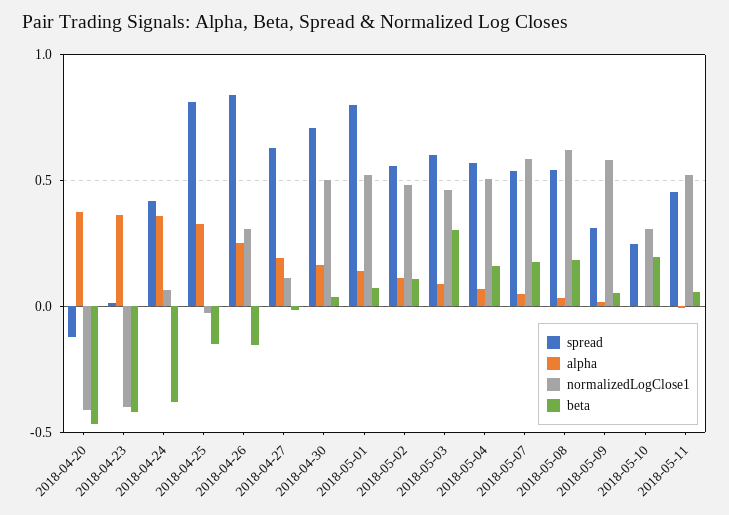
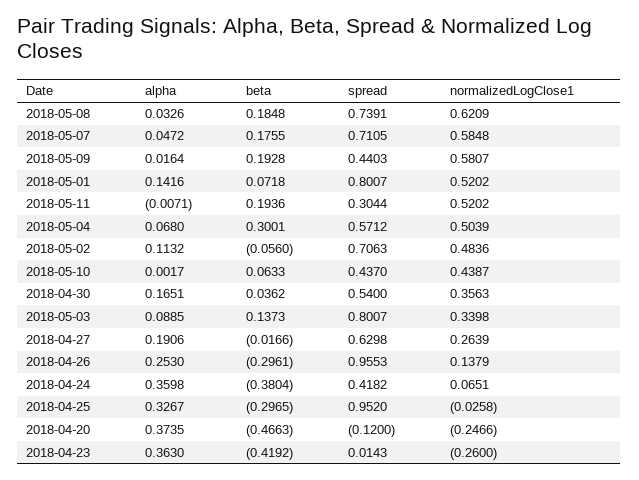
  {
    "spread": {
      "2018-04-20": -0.12,
      "2018-04-23": 0.0143,
      "2018-04-24": 0.4182,
-     "2018-04-25": 0.8,
+     "2018-04-25": 0.952,
-     "2018-04-26": 0.85,
+     "2018-04-26": 0.9553,
      "2018-04-27": 0.6298,
-     "2018-04-30": 0.7,
+     "2018-04-30": 0.54,
      "2018-05-01": 0.8007,
-     "2018-05-02": 0.55,
+     "2018-05-02": 0.7063,
-     "2018-05-03": 0.6,
+     "2018-05-03": 0.8007,
      "2018-05-04": 0.5712,
-     "2018-05-07": 0.55,
+     "2018-05-07": 0.7105,
-     "2018-05-08": 0.55,
+     "2018-05-08": 0.7391,
-     "2018-05-09": 0.3,
+     "2018-05-09": 0.4403,
-     "2018-05-10": 0.25,
+     "2018-05-10": 0.437,
-     "2018-05-11": 0.45
+     "2018-05-11": 0.3044
    },
    "alpha": {
      "2018-04-20": 0.3735,
      "2018-04-23": 0.363,
      "2018-04-24": 0.3598,
      "2018-04-25": 0.3267,
      "2018-04-26": 0.253,
      "2018-04-27": 0.1906,
      "2018-04-30": 0.1651,
      "2018-05-01": 0.1416,
      "2018-05-02": 0.1132,
      "2018-05-03": 0.0885,
      "2018-05-04": 0.068,
      "2018-05-07": 0.0472,
      "2018-05-08": 0.0326,
      "2018-05-09": 0.0164,
      "2018-05-10": 0.0017,
      "2018-05-11": -0.0071
    },
    "normalizedLogClose1": {
-     "2018-04-20": -0.4,
+     "2018-04-20": -0.2466,
-     "2018-04-23": -0.4,
+     "2018-04-23": -0.26,
      "2018-04-24": 0.0651,
      "2018-04-25": -0.0258,
-     "2018-04-26": 0.3,
+     "2018-04-26": 0.1379,
-     "2018-04-27": 0.1,
+     "2018-04-27": 0.2639,
-     "2018-04-30": 0.5,
+     "2018-04-30": 0.3563,
      "2018-05-01": 0.5202,
      "2018-05-02": 0.4836,
-     "2018-05-03": 0.45,
+     "2018-05-03": 0.3398,
      "2018-05-04": 0.5039,
      "2018-05-07": 0.5848,
      "2018-05-08": 0.6209,
      "2018-05-09": 0.5807,
-     "2018-05-10": 0.3,
+     "2018-05-10": 0.4387,
      "2018-05-11": 0.5202
    },
    "beta": {
      "2018-04-20": -0.4663,
      "2018-04-23": -0.4192,
      "2018-04-24": -0.3804,
-     "2018-04-25": -0.15,
+     "2018-04-25": -0.2965,
-     "2018-04-26": -0.15,
+     "2018-04-26": -0.2961,
      "2018-04-27": -0.0166,
      "2018-04-30": 0.0362,
      "2018-05-01": 0.0718,
-     "2018-05-02": 0.1,
+     "2018-05-02": -0.056,
-     "2018-05-03": 0.3,
+     "2018-05-03": 0.1373,
-     "2018-05-04": 0.15,
+     "2018-05-04": 0.3001,
      "2018-05-07": 0.1755,
      "2018-05-08": 0.1848,
-     "2018-05-09": 0.05,
+     "2018-05-09": 0.1928,
-     "2018-05-10": 0.2,
+     "2018-05-10": 0.0633,
-     "2018-05-11": 0.05
+     "2018-05-11": 0.1936
    }
  }

